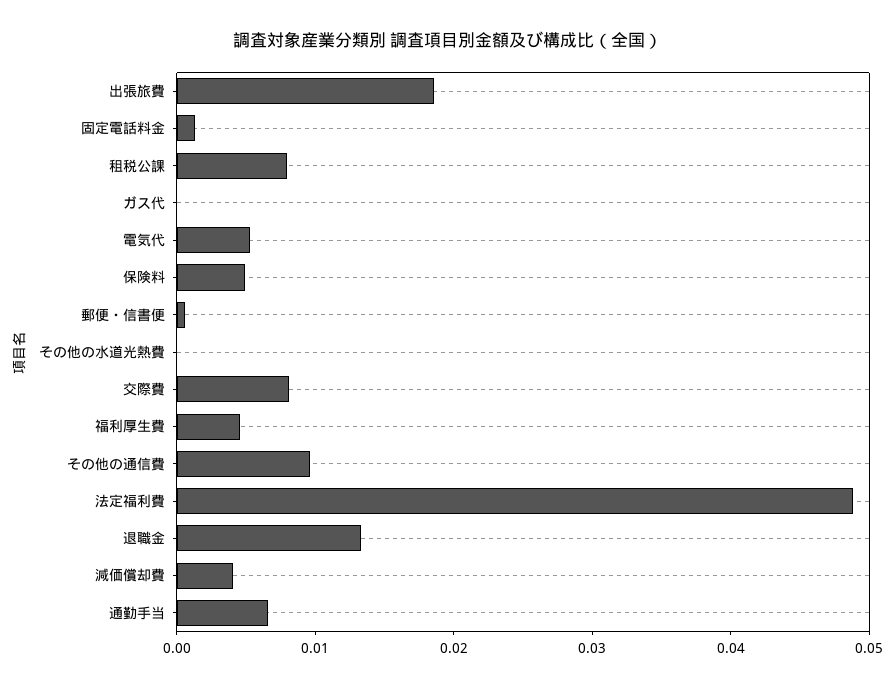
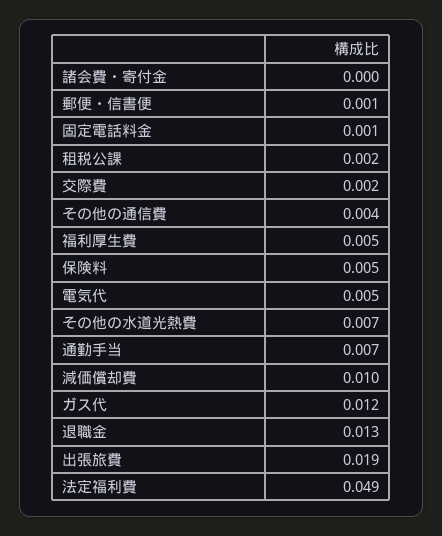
  {
    "出張旅費": 0.019,
    "固定電話料金": 0.001,
-   "租税公課": 0.008,
+   "租税公課": 0.002,
-   "ガス代": 0,
+   "ガス代": 0.012,
    "電気代": 0.005,
    "保険料": 0.005,
    "郵便・信書便": 0.001,
-   "その他の水道光熱費": 0,
+   "その他の水道光熱費": 0.007,
-   "交際費": 0.008,
+   "交際費": 0.002,
    "福利厚生費": 0.005,
-   "その他の通信費": 0.01,
+   "その他の通信費": 0.004,
    "法定福利費": 0.049,
    "退職金": 0.013,
-   "減価償却費": 0.004,
+   "減価償却費": 0.01,
-   "通勤手当": 0.007
+   "通勤手当": 0.007,
+   "諸会費・寄付金": 0
  }

